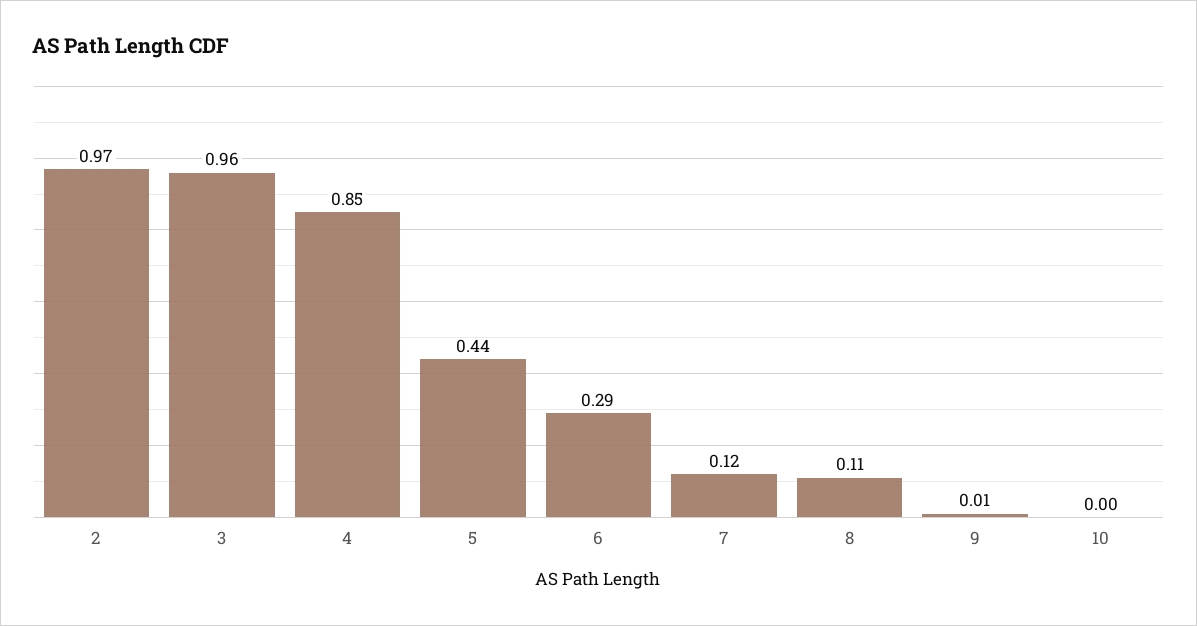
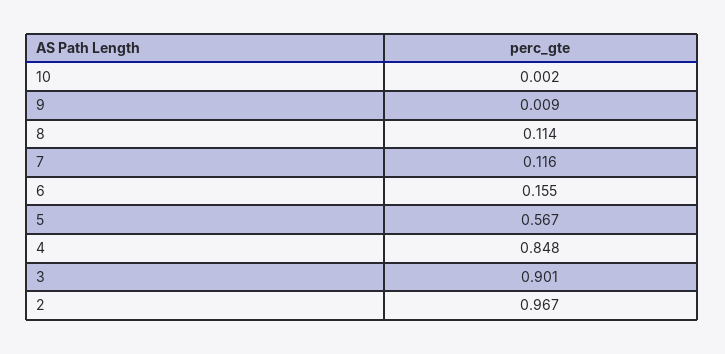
  {
    "2": 0.967,
-   "3": 0.96,
+   "3": 0.901,
    "4": 0.848,
-   "5": 0.44,
+   "5": 0.567,
-   "6": 0.29,
+   "6": 0.155,
    "7": 0.116,
    "8": 0.114,
    "9": 0.009,
    "10": 0.002
  }

